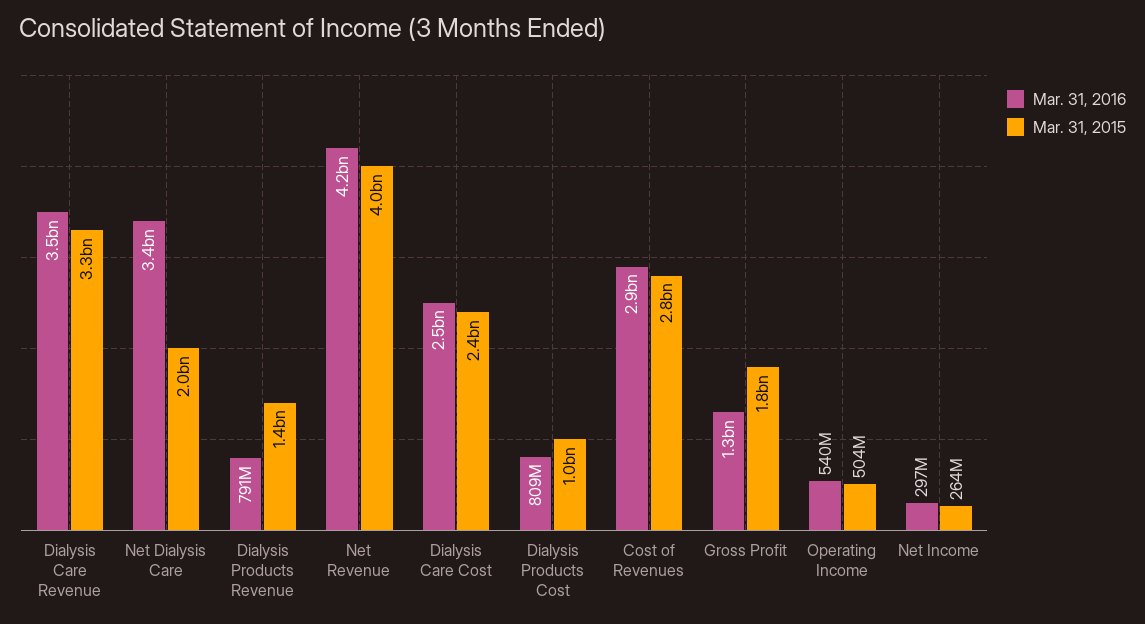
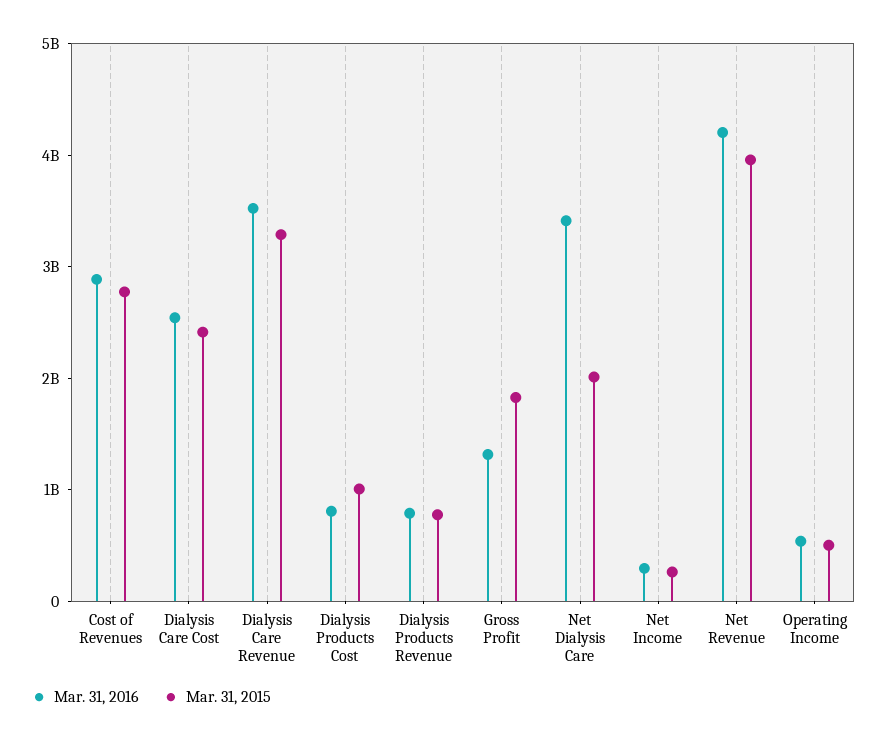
  {
    "Mar. 31, 2016": {
      "Dialysis Care Revenue": 3500000000,
      "Net Dialysis Care": 3400000000,
      "Dialysis Products Revenue": 791000000,
      "Net Revenue": 4200000000,
      "Dialysis Care Cost": 2500000000,
      "Dialysis Products Cost": 809000000,
      "Cost of Revenues": 2900000000,
      "Gross Profit": 1300000000,
      "Operating Income": 540000000,
      "Net Income": 297000000
    },
    "Mar. 31, 2015": {
      "Dialysis Care Revenue": 3300000000,
      "Net Dialysis Care": 2000000000,
-     "Dialysis Products Revenue": 1400000000,
+     "Dialysis Products Revenue": 800000000,
      "Net Revenue": 4000000000,
      "Dialysis Care Cost": 2400000000,
      "Dialysis Products Cost": 1000000000,
      "Cost of Revenues": 2800000000,
      "Gross Profit": 1800000000,
      "Operating Income": 504000000,
      "Net Income": 264000000
    }
  }

